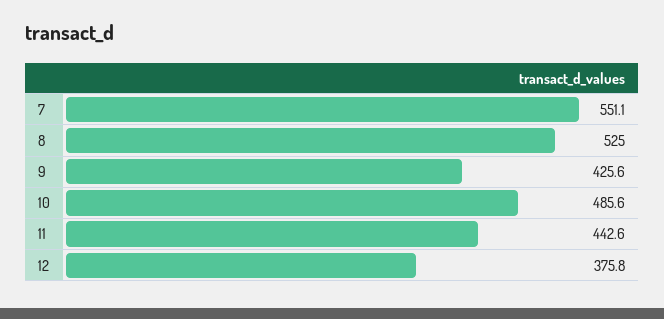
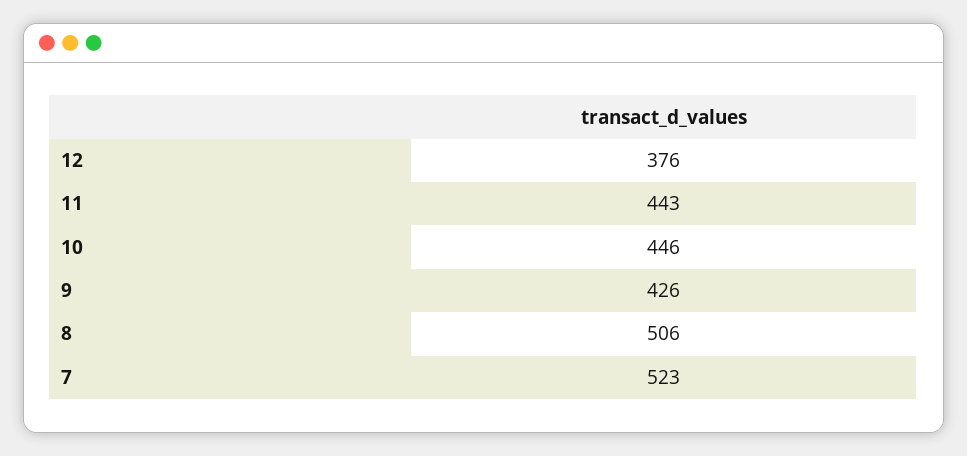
  {
-   "7": 551.1,
+   "7": 523,
-   "8": 525,
+   "8": 506,
    "9": 425.6,
-   "10": 485.6,
+   "10": 446,
    "11": 442.6,
    "12": 375.8
  }

